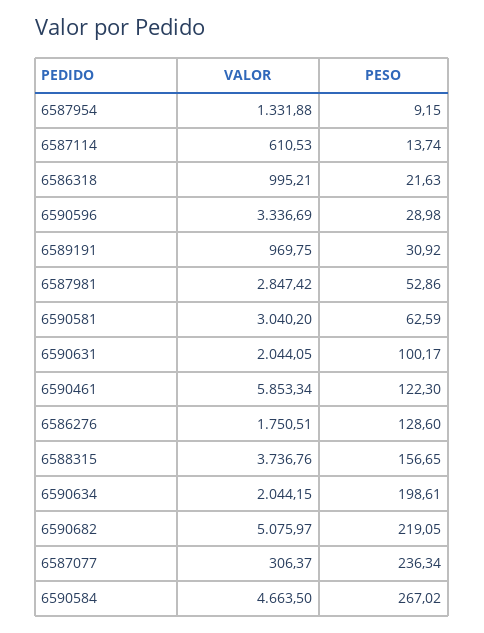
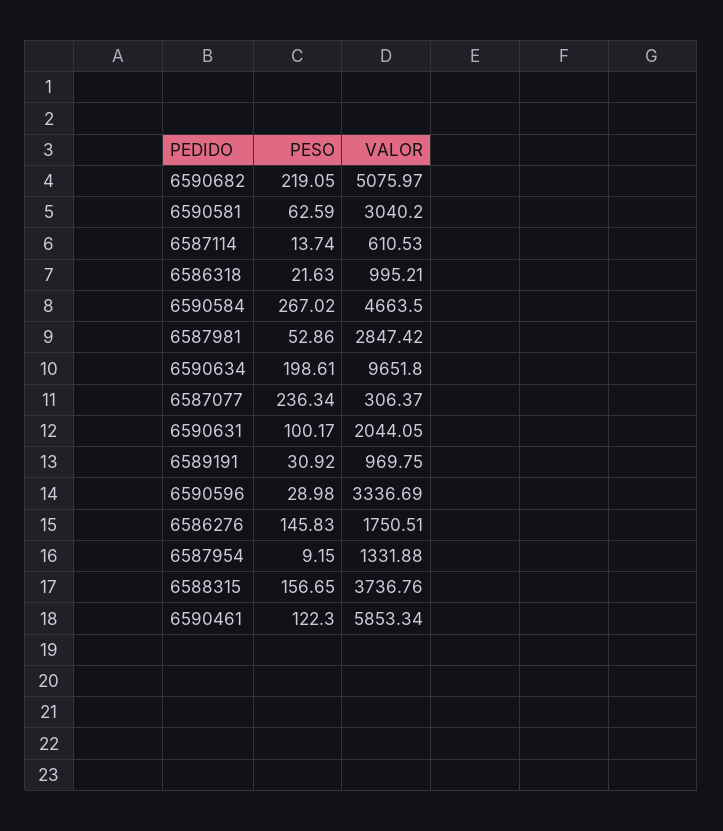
  {
    "VALOR": {
      "6587954": 1331.88,
      "6587114": 610.53,
      "6586318": 995.21,
      "6590596": 3336.69,
      "6589191": 969.75,
      "6587981": 2847.42,
      "6590581": 3040.2,
      "6590631": 2044.05,
      "6590461": 5853.34,
      "6586276": 1750.51,
      "6588315": 3736.76,
-     "6590634": 2044.15,
+     "6590634": 9651.8,
      "6590682": 5075.97,
      "6587077": 306.37,
      "6590584": 4663.5
    },
    "PESO": {
      "6587954": 9.15,
      "6587114": 13.74,
      "6586318": 21.63,
      "6590596": 28.98,
      "6589191": 30.92,
      "6587981": 52.86,
      "6590581": 62.59,
      "6590631": 100.17,
      "6590461": 122.3,
-     "6586276": 128.6,
+     "6586276": 145.83,
      "6588315": 156.65,
      "6590634": 198.61,
      "6590682": 219.05,
      "6587077": 236.34,
      "6590584": 267.02
    }
  }

